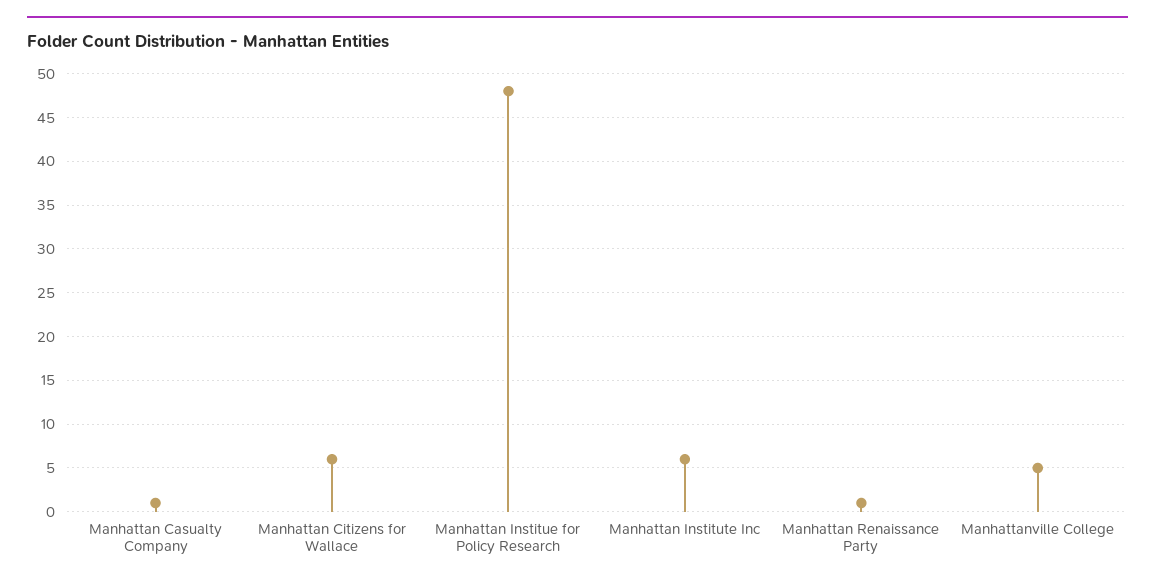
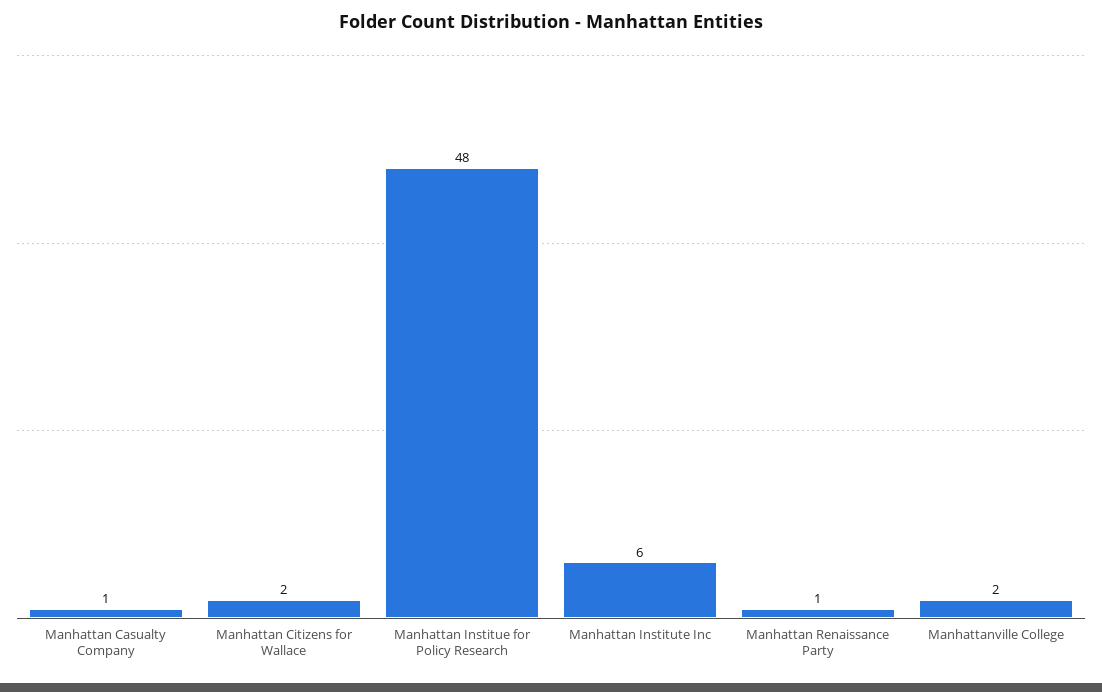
  {
    "Manhattan Casualty Company": 1,
-   "Manhattan Citizens for Wallace": 6,
+   "Manhattan Citizens for Wallace": 2,
    "Manhattan Institue for Policy Research": 48,
    "Manhattan Institute Inc": 6,
    "Manhattan Renaissance Party": 1,
-   "Manhattanville College": 5
+   "Manhattanville College": 2
  }

